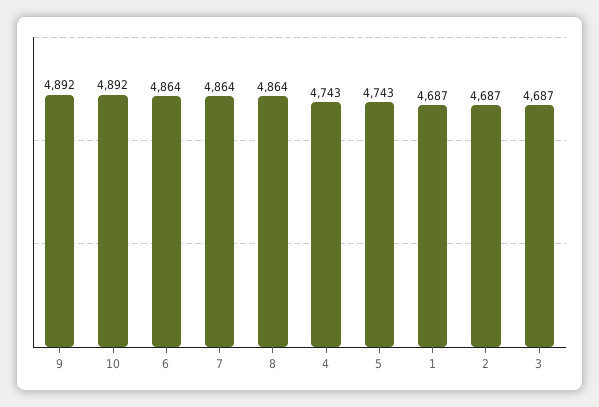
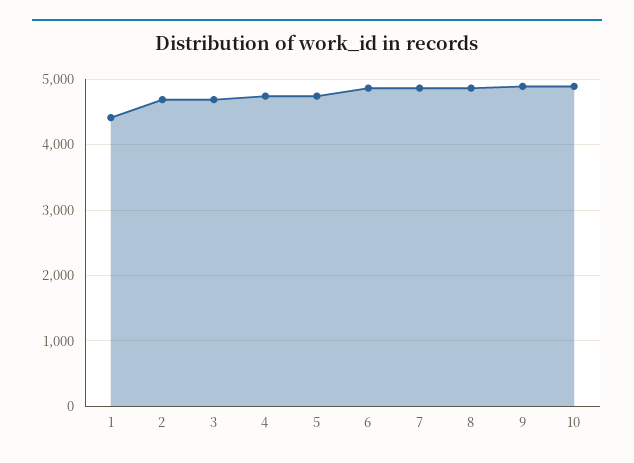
  {
    "9": 4892,
    "10": 4892,
    "6": 4864,
    "7": 4864,
    "8": 4864,
    "4": 4743,
    "5": 4743,
-   "1": 4687,
+   "1": 4400,
    "2": 4687,
    "3": 4687
  }

